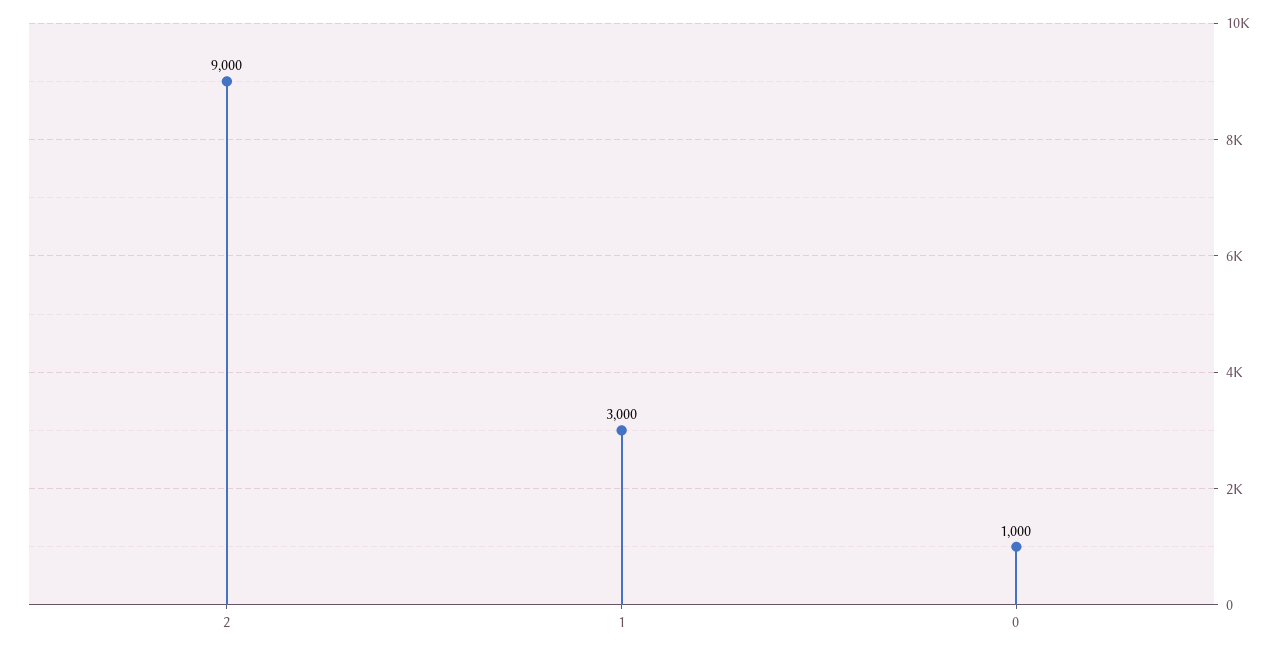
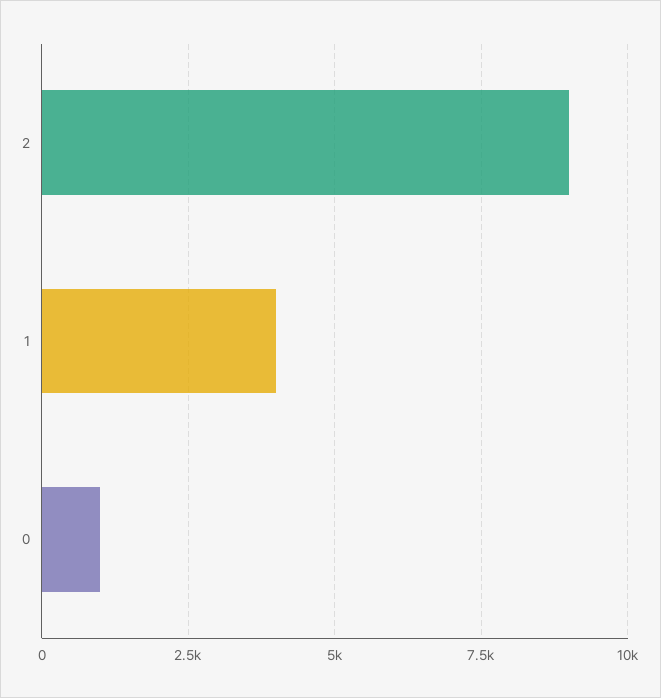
  {
    "2": 9000,
-   "1": 3000,
+   "1": 4000,
    "0": 1000
  }

